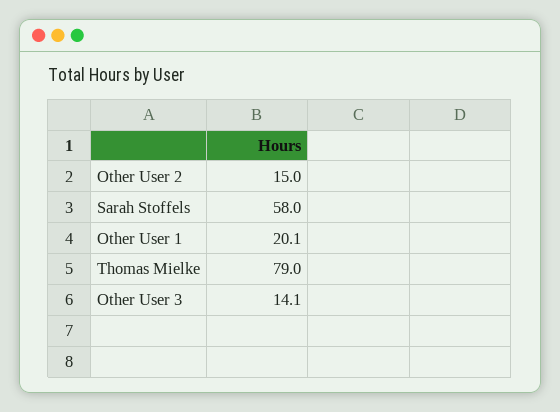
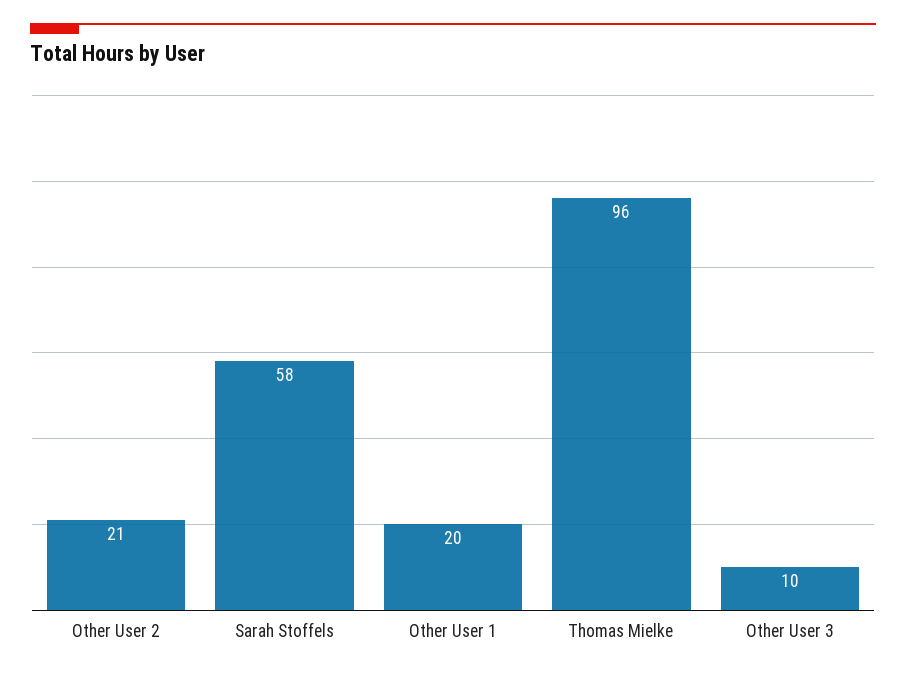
  {
-   "Other User 2": 15,
+   "Other User 2": 21,
    "Sarah Stoffels": 58,
    "Other User 1": 20.1,
-   "Thomas Mielke": 79,
+   "Thomas Mielke": 96,
-   "Other User 3": 14.1
+   "Other User 3": 10
  }

